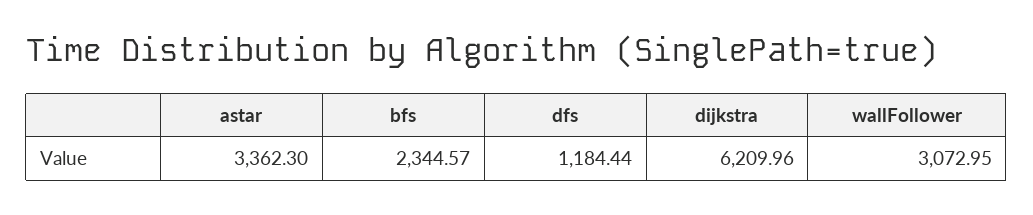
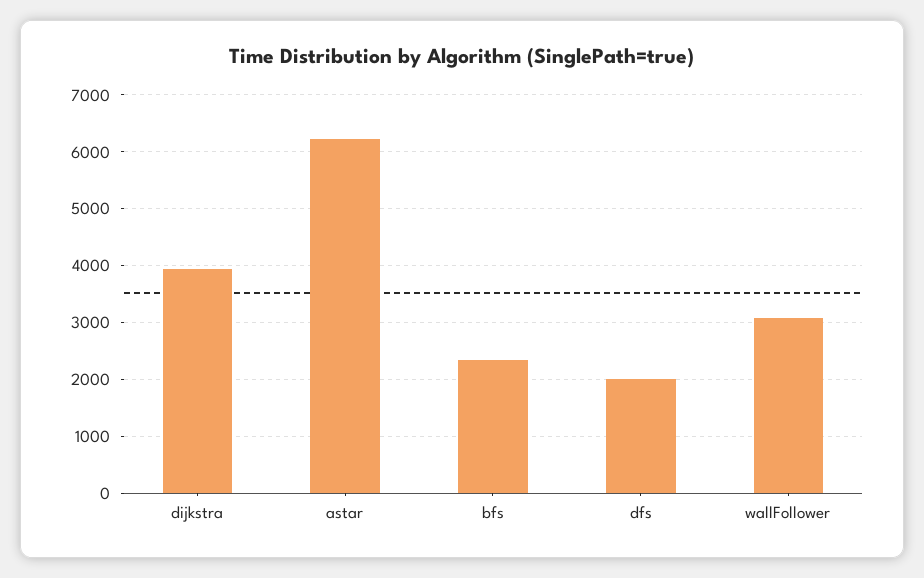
  {
-   "astar": 3362.3,
+   "astar": 6200,
    "bfs": 2344.57,
-   "dfs": 1184.44,
+   "dfs": 2000,
-   "dijkstra": 6209.96,
+   "dijkstra": 4000,
    "wallFollower": 3072.95
  }

